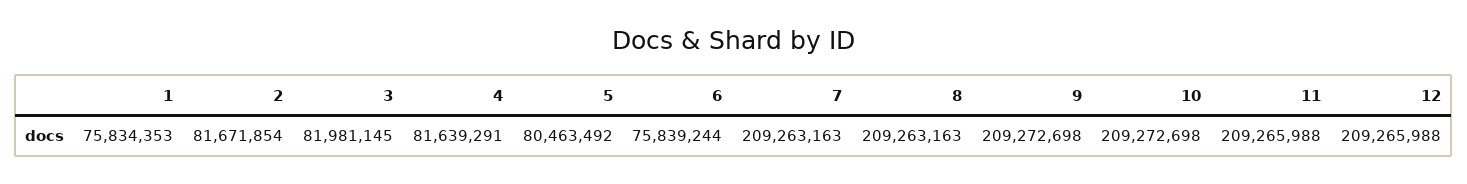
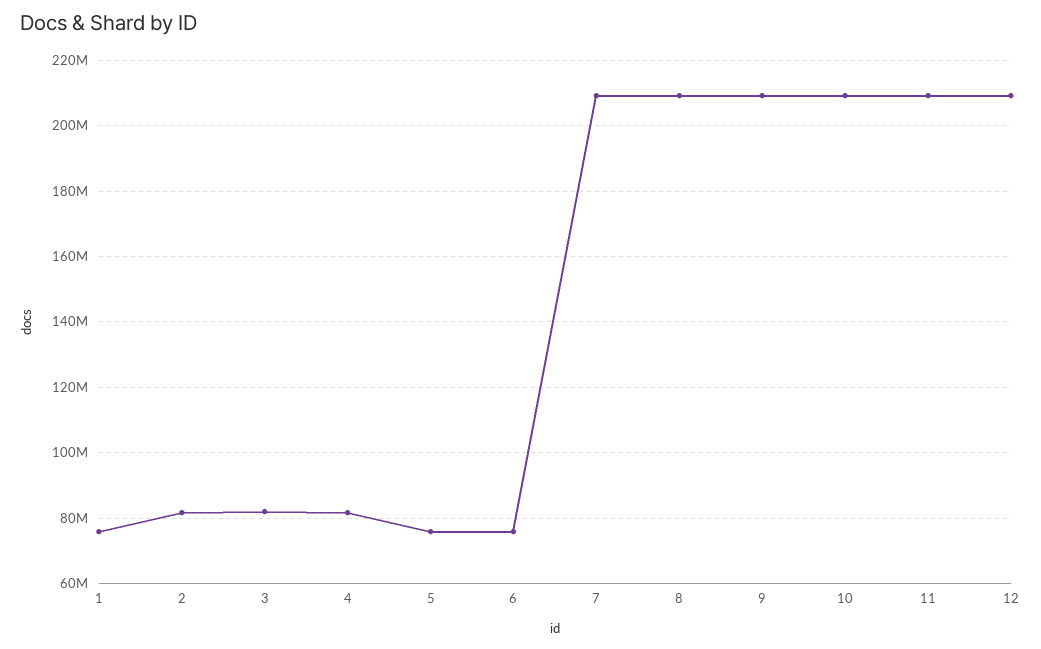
  {
    "1": 75834353,
    "2": 81671854,
    "3": 81981145,
    "4": 81639291,
-   "5": 80463492,
+   "5": 76000000,
    "6": 75839244,
    "7": 209263163,
    "8": 209263163,
    "9": 209272698,
    "10": 209272698,
    "11": 209265988,
    "12": 209265988
  }

